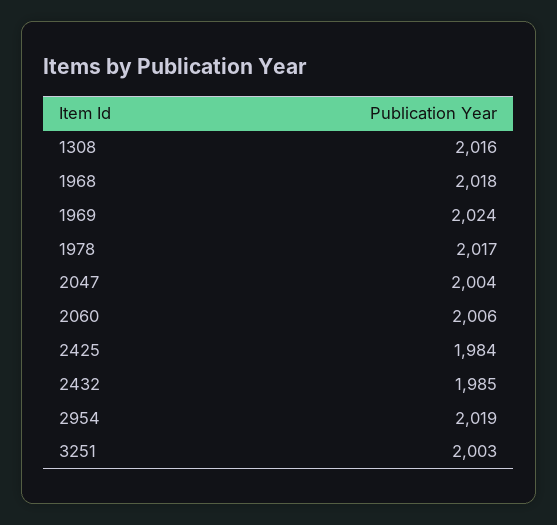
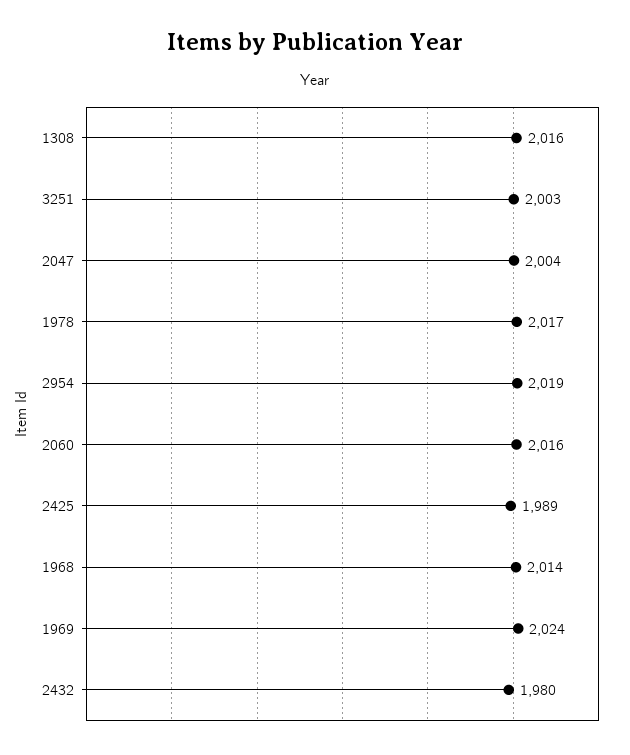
  {
    "1308": 2016,
-   "1968": 2018,
+   "1968": 2014,
    "1969": 2024,
    "1978": 2017,
    "2047": 2004,
-   "2060": 2006,
+   "2060": 2016,
-   "2425": 1984,
+   "2425": 1989,
-   "2432": 1985,
+   "2432": 1980,
    "2954": 2019,
    "3251": 2003
  }

